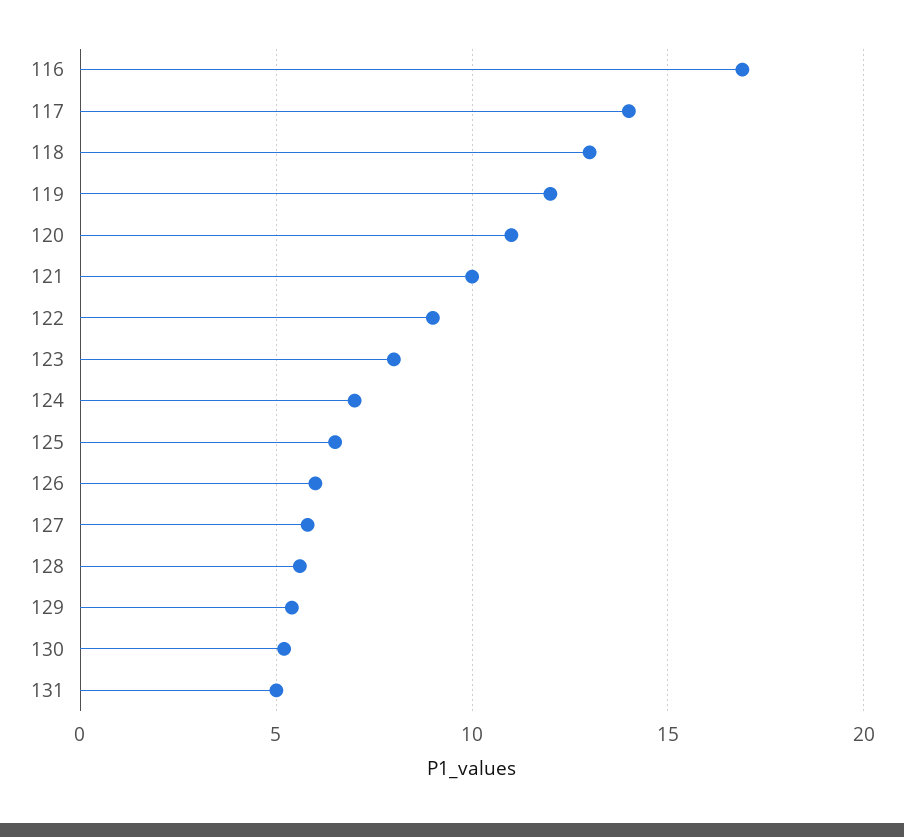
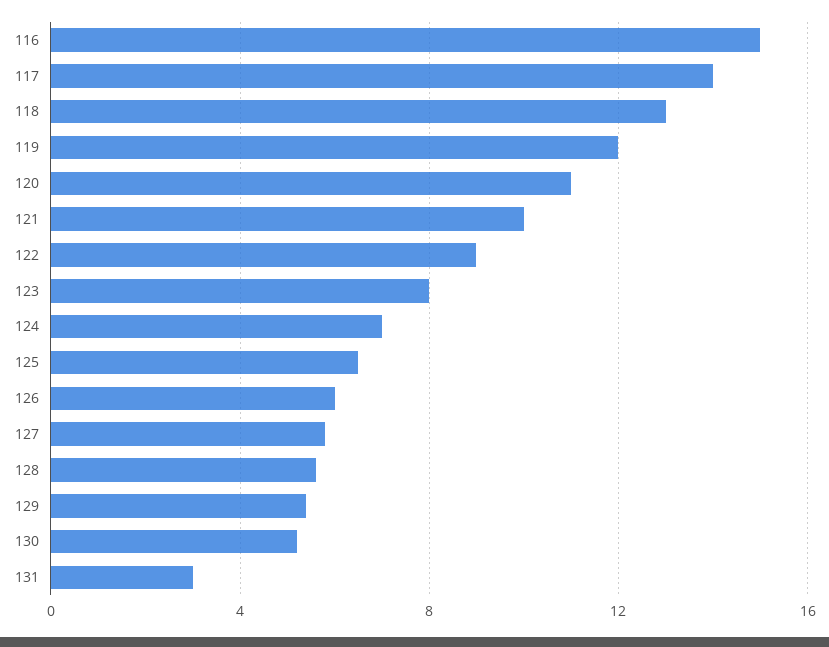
  {
-   "116": 17,
+   "116": 15,
    "117": 14,
    "118": 13,
    "119": 12,
    "120": 11,
    "121": 10,
    "122": 9,
    "123": 8,
    "124": 7,
    "125": 6.5,
    "126": 6,
    "127": 6,
    "128": 5.5,
    "129": 5.5,
    "130": 5,
-   "131": 5
+   "131": 3
  }

